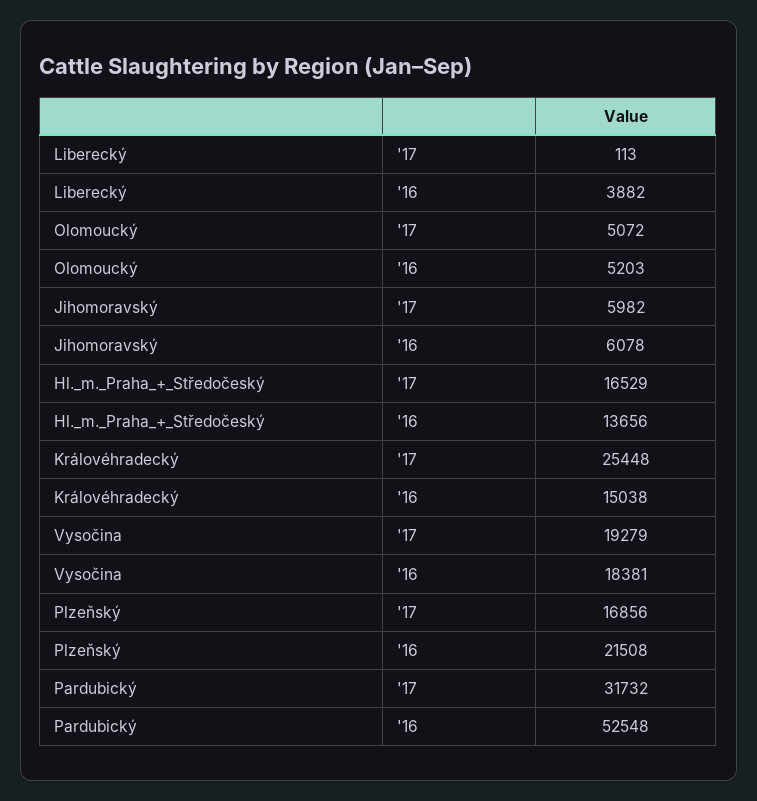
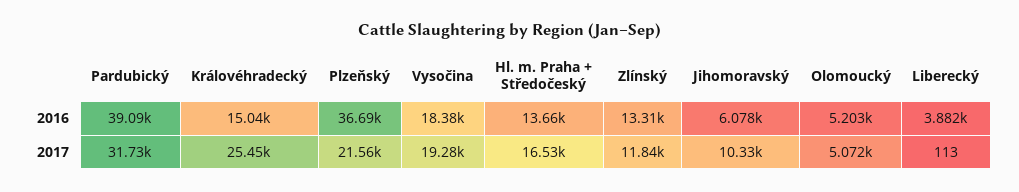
  {
    "Liberecký": {
      "'17": 113,
      "'16": 3882
    },
    "Olomoucký": {
      "'17": 5072,
      "'16": 5203
    },
    "Jihomoravský": {
-     "'17": 5982,
+     "'17": 10330,
      "'16": 6078
    },
    "Hl._m._Praha_+_Středočeský": {
      "'17": 16529,
      "'16": 13656
    },
    "Královéhradecký": {
      "'17": 25448,
      "'16": 15038
    },
    "Vysočina": {
      "'17": 19279,
      "'16": 18381
    },
    "Plzeňský": {
-     "'17": 16856,
+     "'17": 21560,
-     "'16": 21508
+     "'16": 36690
    },
    "Pardubický": {
      "'17": 31732,
-     "'16": 52548
+     "'16": 39090
-   }
+   },
+   "Zlínský": {
+     "'16": 13310,
+     "'17": 11840
+   }
  }

